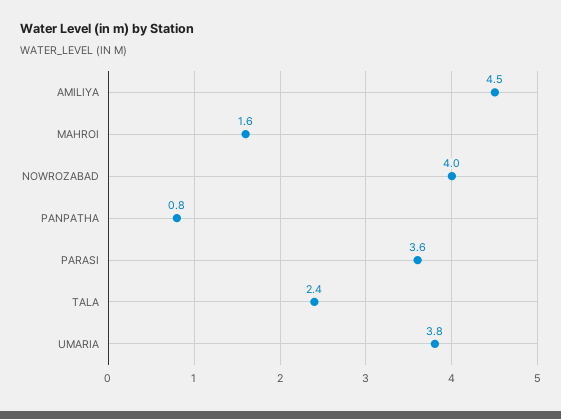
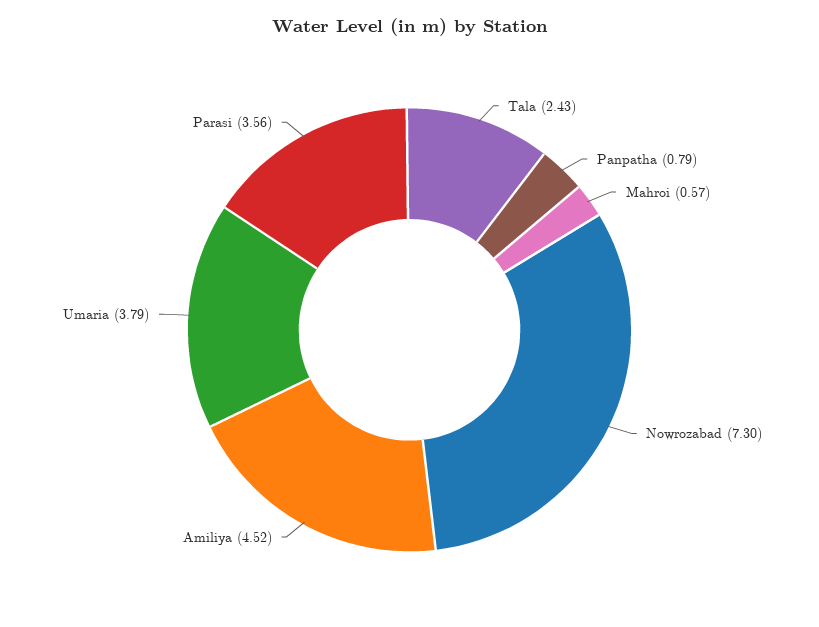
  {
    "AMILIYA": 4.52,
-   "MAHROI": 1.6,
+   "MAHROI": 0.57,
-   "NOWROZABAD": 4,
+   "NOWROZABAD": 7.3,
    "PANPATHA": 0.79,
    "PARASI": 3.56,
    "TALA": 2.43,
    "UMARIA": 3.79
  }

